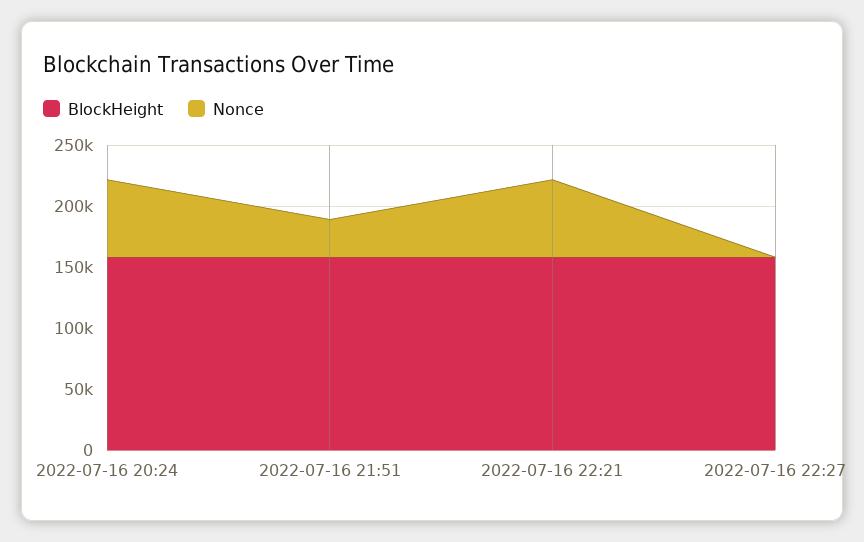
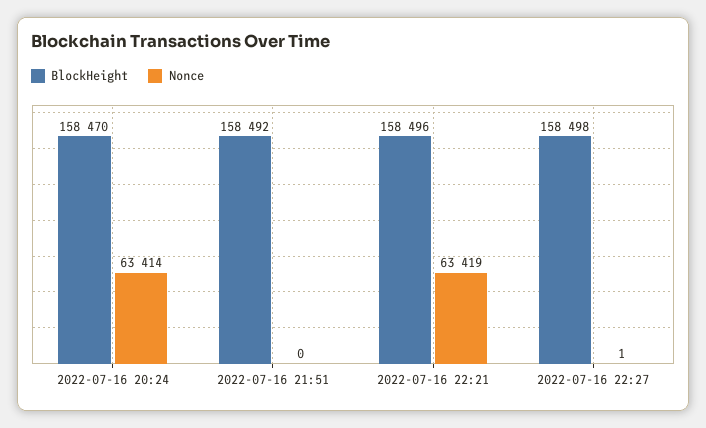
  {
    "BlockHeight": {
      "2022-07-16 20:24": 158470,
      "2022-07-16 21:51": 158492,
      "2022-07-16 22:21": 158496,
      "2022-07-16 22:27": 158498
    },
    "Nonce": {
      "2022-07-16 20:24": 63414,
-     "2022-07-16 21:51": 30000,
+     "2022-07-16 21:51": 0,
      "2022-07-16 22:21": 63419,
      "2022-07-16 22:27": 1
    }
  }

